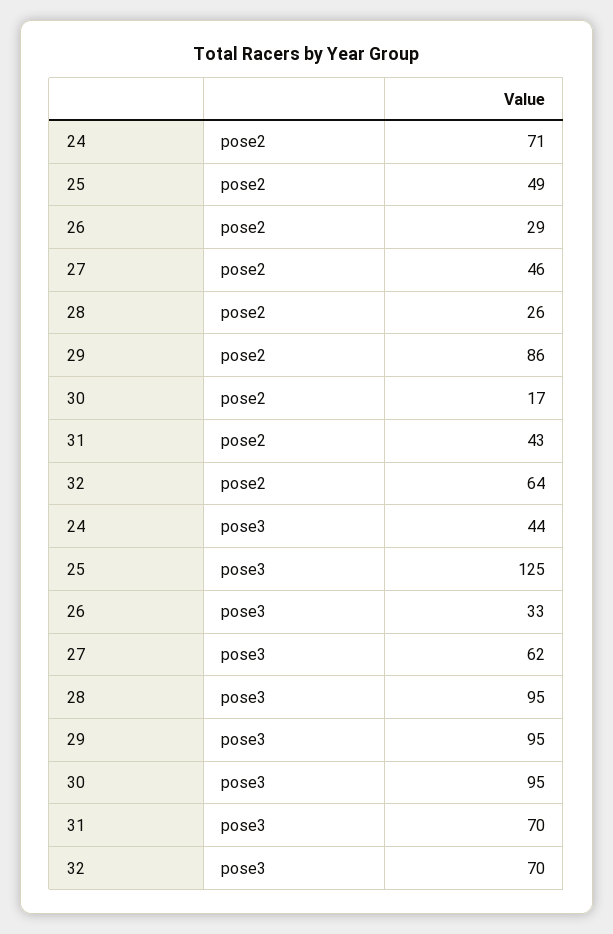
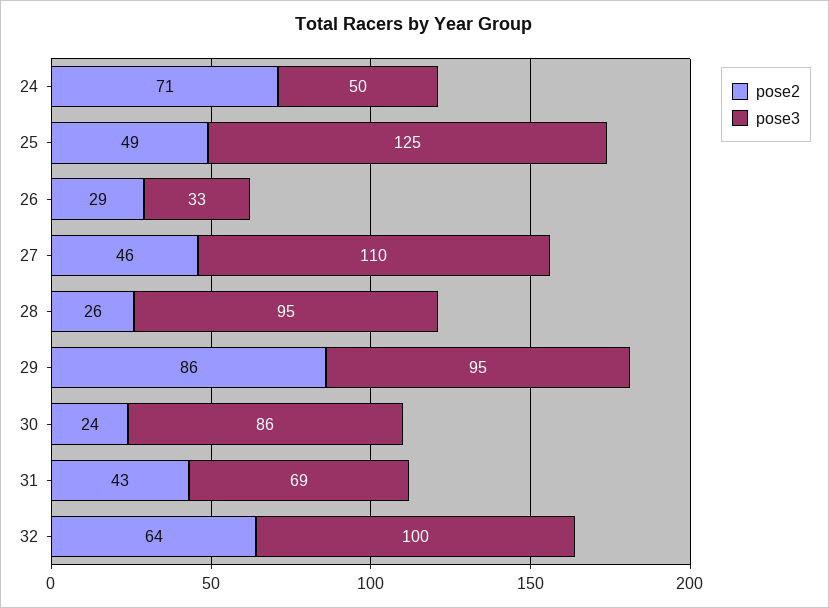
  {
    "pose2": {
      "24": 71,
      "25": 49,
      "26": 29,
      "27": 46,
      "28": 26,
      "29": 86,
-     "30": 17,
+     "30": 24,
      "31": 43,
      "32": 64
    },
    "pose3": {
-     "24": 44,
+     "24": 50,
      "25": 125,
      "26": 33,
-     "27": 62,
+     "27": 110,
      "28": 95,
      "29": 95,
-     "30": 95,
+     "30": 86,
-     "31": 70,
+     "31": 69,
-     "32": 70
+     "32": 100
    }
  }

